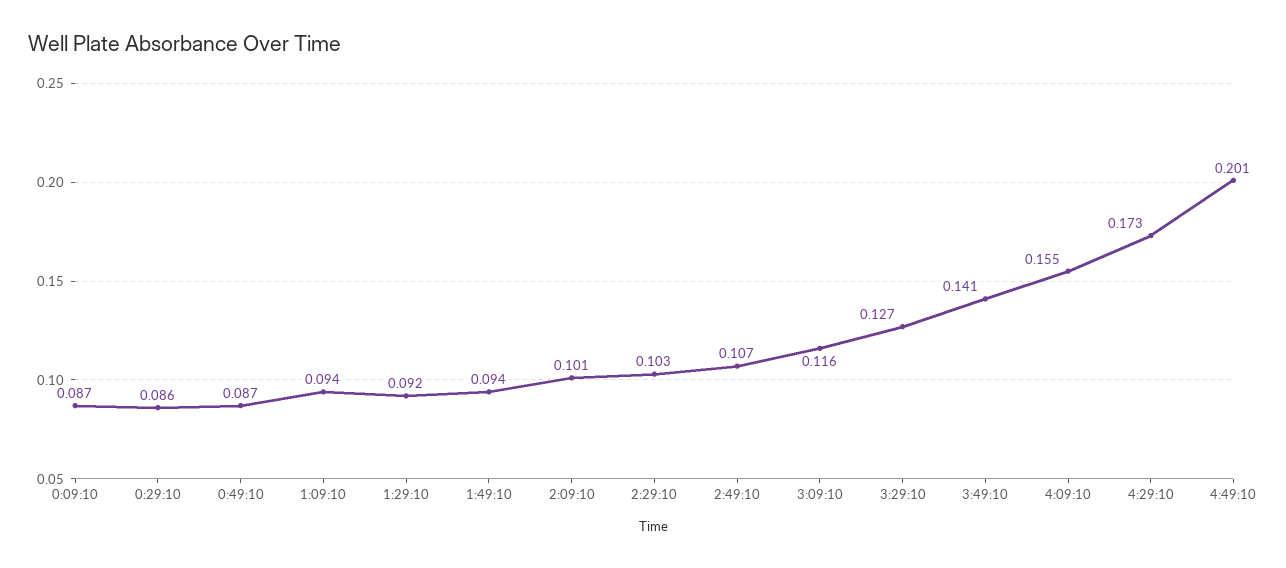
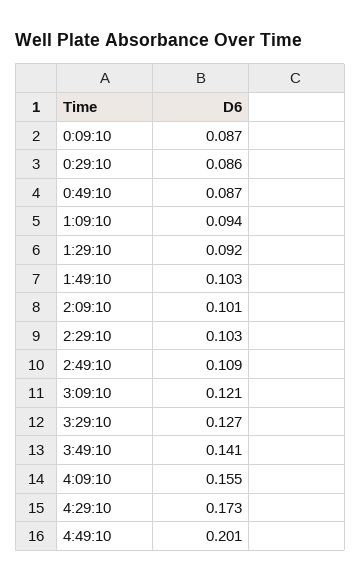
  {
    "0:09:10": 0.087,
    "0:29:10": 0.086,
    "0:49:10": 0.087,
    "1:09:10": 0.094,
    "1:29:10": 0.092,
-   "1:49:10": 0.094,
+   "1:49:10": 0.103,
    "2:09:10": 0.101,
    "2:29:10": 0.103,
-   "2:49:10": 0.107,
+   "2:49:10": 0.109,
-   "3:09:10": 0.116,
+   "3:09:10": 0.121,
    "3:29:10": 0.127,
    "3:49:10": 0.141,
    "4:09:10": 0.155,
    "4:29:10": 0.173,
    "4:49:10": 0.201
  }

